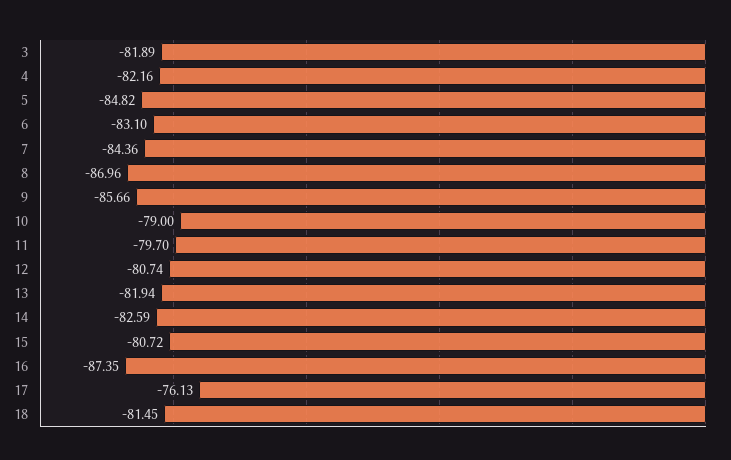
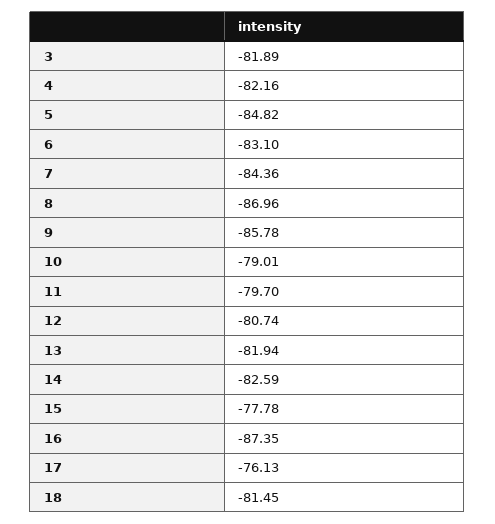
  {
    "3": -81.89,
    "4": -82.16,
    "5": -84.82,
    "6": -83.1,
    "7": -84.36,
    "8": -86.96,
-   "9": -85.66,
+   "9": -85.78,
-   "10": -79,
+   "10": -79.01,
    "11": -79.7,
    "12": -80.74,
    "13": -81.94,
    "14": -82.59,
-   "15": -80.72,
+   "15": -77.78,
    "16": -87.35,
    "17": -76.13,
    "18": -81.45
  }

